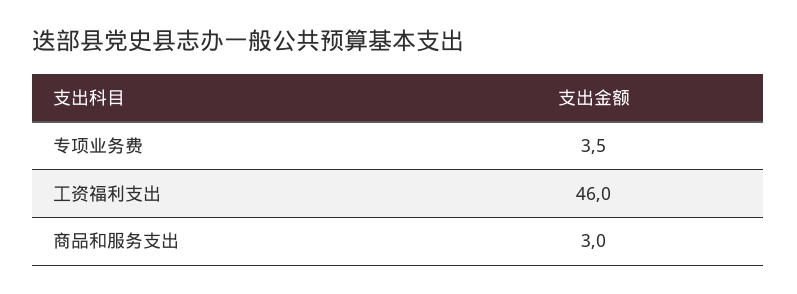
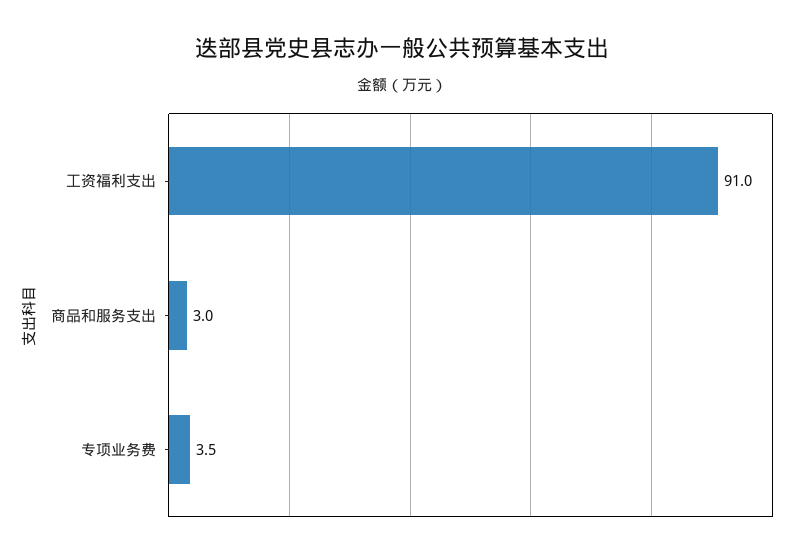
  {
    "专项业务费": 3.5,
-   "工资福利支出": 46,
+   "工资福利支出": 91,
    "商品和服务支出": 3
  }

